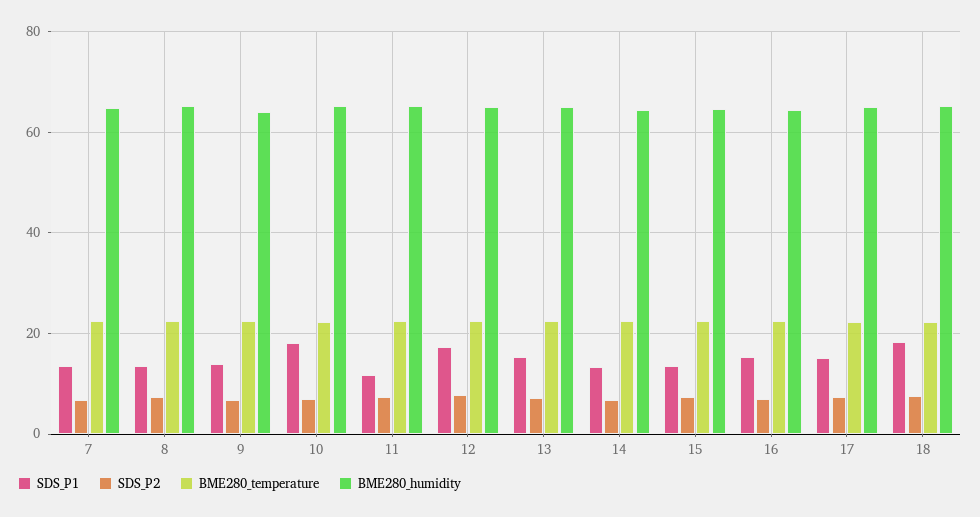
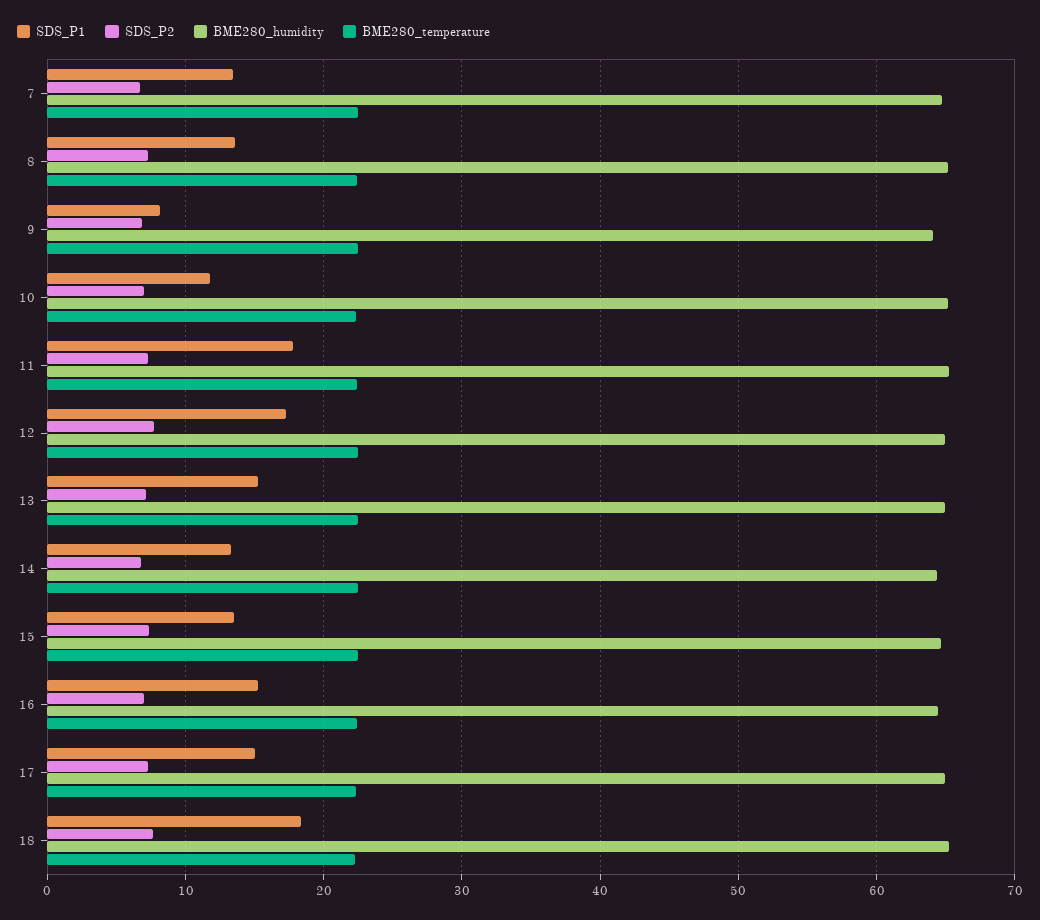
  {
    "SDS_P1": {
      "7": 13,
      "8": 14,
-     "9": 14,
+     "9": 8,
-     "10": 18,
+     "10": 12,
-     "11": 12,
+     "11": 18,
      "12": 17,
      "13": 15,
      "14": 13,
      "15": 13,
      "16": 15,
      "17": 15,
      "18": 18
    },
    "SDS_P2": {
      "7": 7,
      "8": 7,
      "9": 7,
      "10": 7,
      "11": 7,
      "12": 8,
      "13": 7,
      "14": 7,
      "15": 7,
      "16": 7,
      "17": 7,
      "18": 8
    },
    "BME280_temperature": {
      "7": 22,
      "8": 22,
      "9": 22,
      "10": 22,
      "11": 22,
      "12": 22,
      "13": 22,
      "14": 22,
      "15": 22,
      "16": 22,
      "17": 22,
      "18": 22
    },
    "BME280_humidity": {
      "7": 65,
      "8": 65,
      "9": 64,
      "10": 65,
      "11": 65,
      "12": 65,
      "13": 65,
      "14": 64,
      "15": 65,
      "16": 64,
      "17": 65,
      "18": 65
    }
  }

